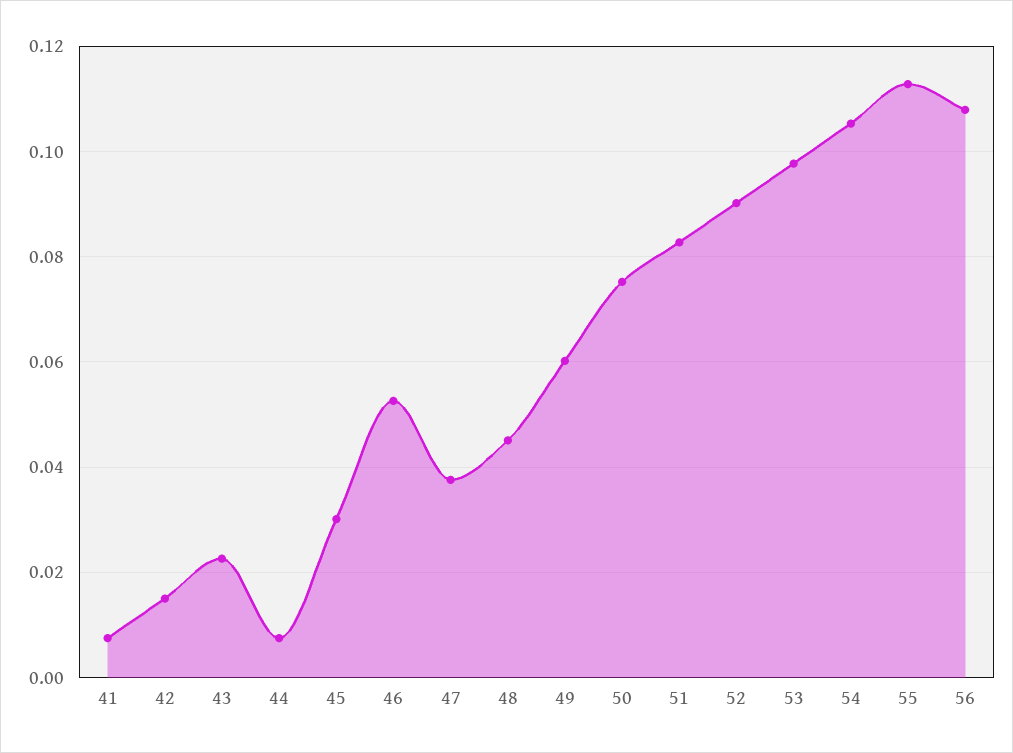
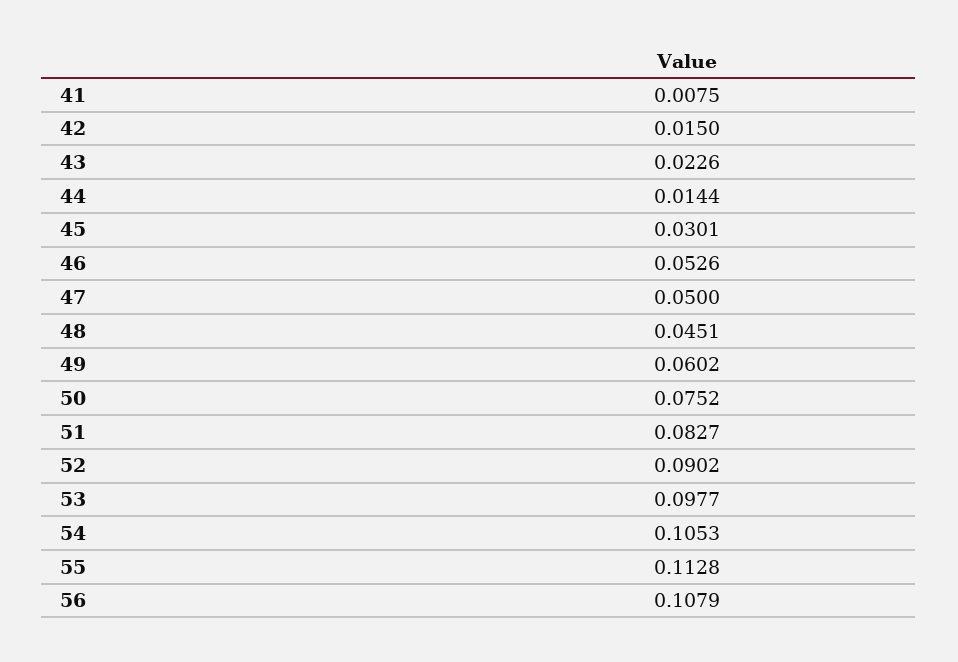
  {
    "41": 0.0075,
    "42": 0.015,
    "43": 0.0226,
-   "44": 0.008,
+   "44": 0.0144,
    "45": 0.0301,
    "46": 0.0526,
-   "47": 0.038,
+   "47": 0.05,
    "48": 0.0451,
    "49": 0.0602,
    "50": 0.0752,
    "51": 0.0827,
    "52": 0.0902,
    "53": 0.0977,
    "54": 0.1053,
    "55": 0.1128,
    "56": 0.1079
  }

